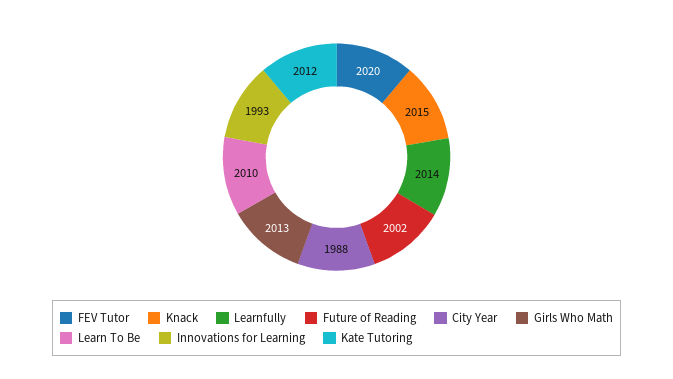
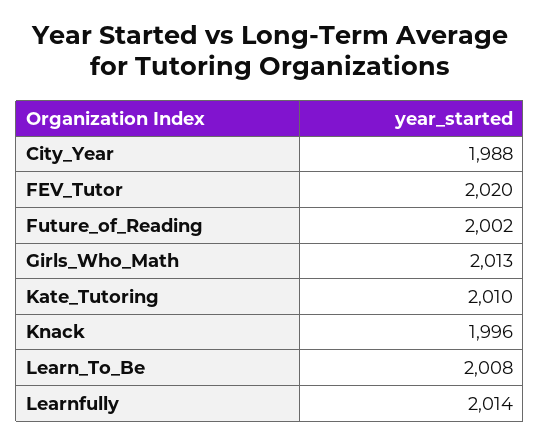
  {
    "FEV Tutor": 2020,
-   "Knack": 2015,
+   "Knack": 1996,
    "Learnfully": 2014,
    "Future of Reading": 2002,
    "City Year": 1988,
    "Girls Who Math": 2013,
-   "Learn To Be": 2010,
+   "Learn To Be": 2008,
-   "Innovations for Learning": 1993,
-   "Kate Tutoring": 2012
+   "Kate Tutoring": 2010
  }

